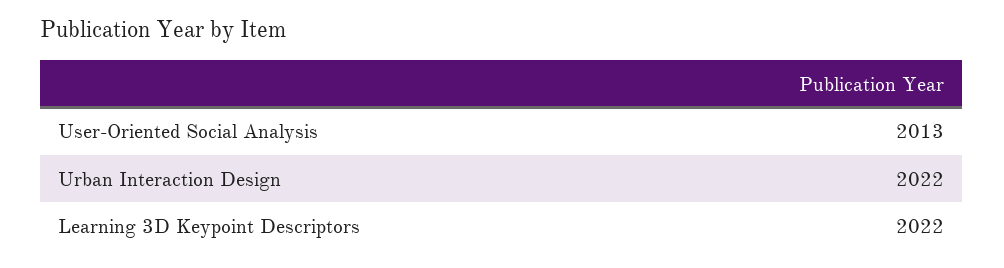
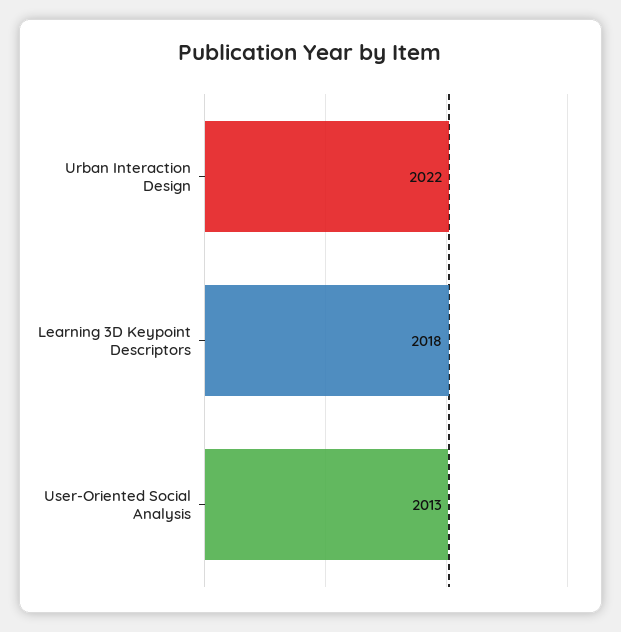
  {
    "User-Oriented Social Analysis": 2013,
    "Urban Interaction Design": 2022,
-   "Learning 3D Keypoint Descriptors": 2022
+   "Learning 3D Keypoint Descriptors": 2018
  }

